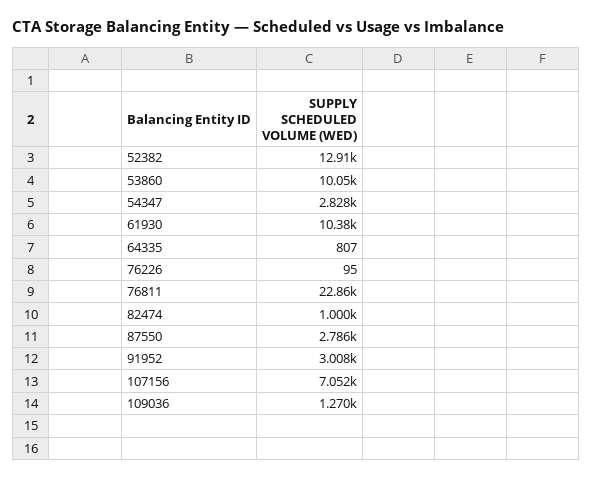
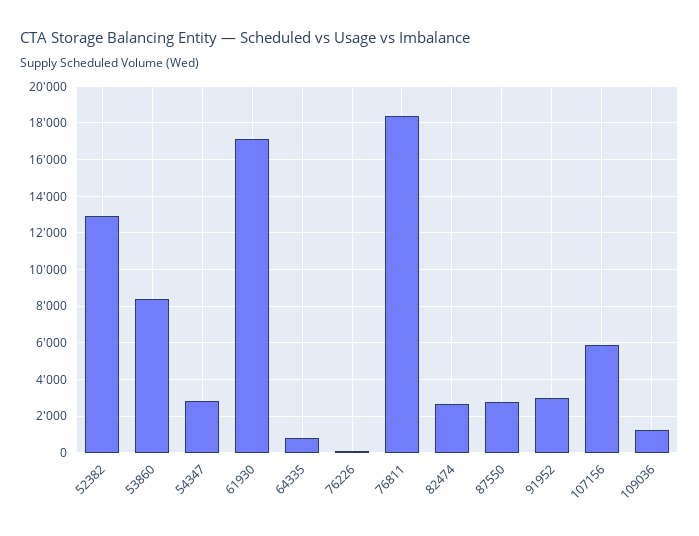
  {
    "52382": 12910,
-   "53860": 10050,
+   "53860": 8500,
    "54347": 2828,
-   "61930": 10380,
+   "61930": 17000,
    "64335": 807,
    "76226": 95,
-   "76811": 22860,
+   "76811": 18500,
-   "82474": 1000,
+   "82474": 2500,
    "87550": 2786,
    "91952": 3008,
-   "107156": 7052,
+   "107156": 6000,
    "109036": 1270
  }

